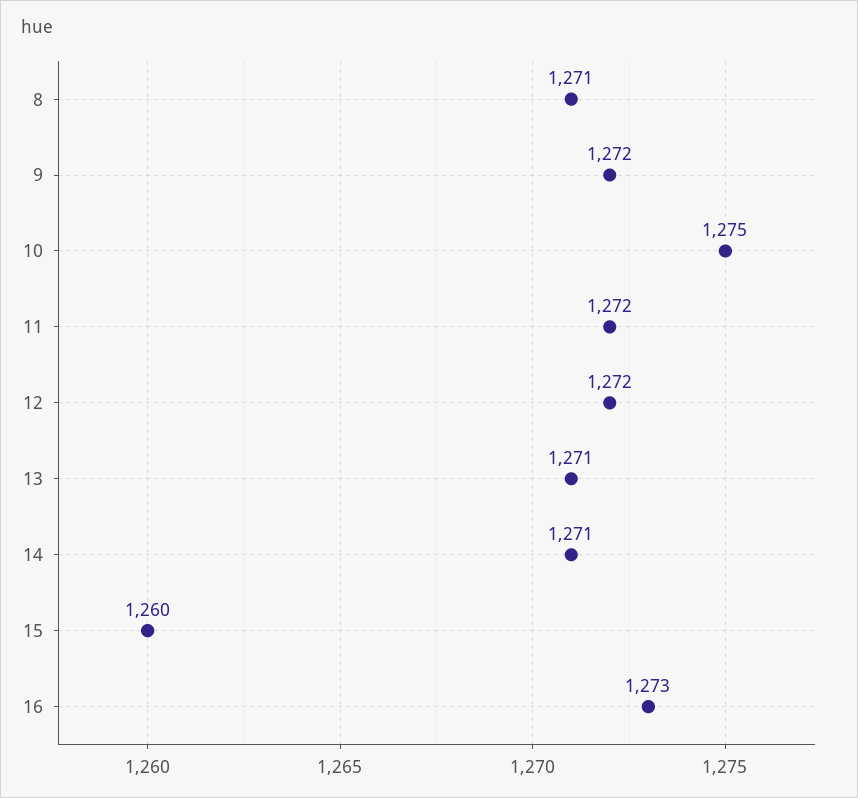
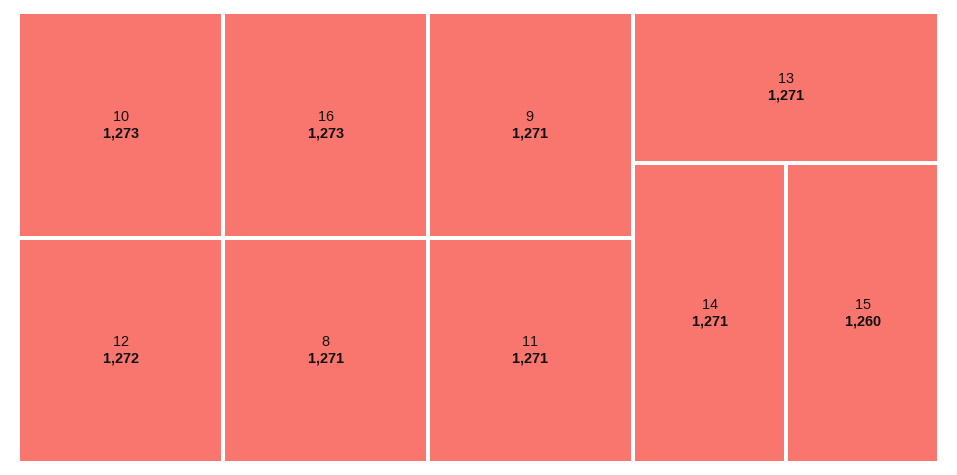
  {
    "8": 1271,
-   "9": 1272,
+   "9": 1271,
-   "10": 1275,
+   "10": 1273,
-   "11": 1272,
+   "11": 1271,
    "12": 1272,
    "13": 1271,
    "14": 1271,
    "15": 1260,
    "16": 1273
  }

